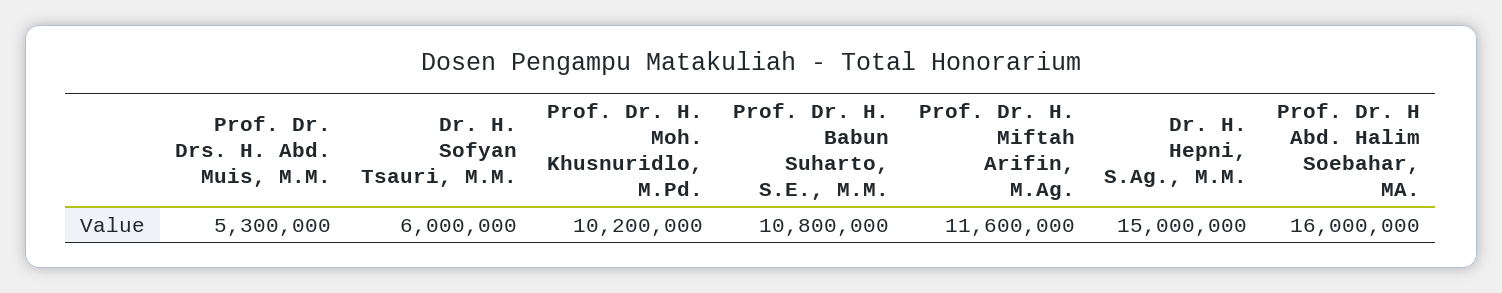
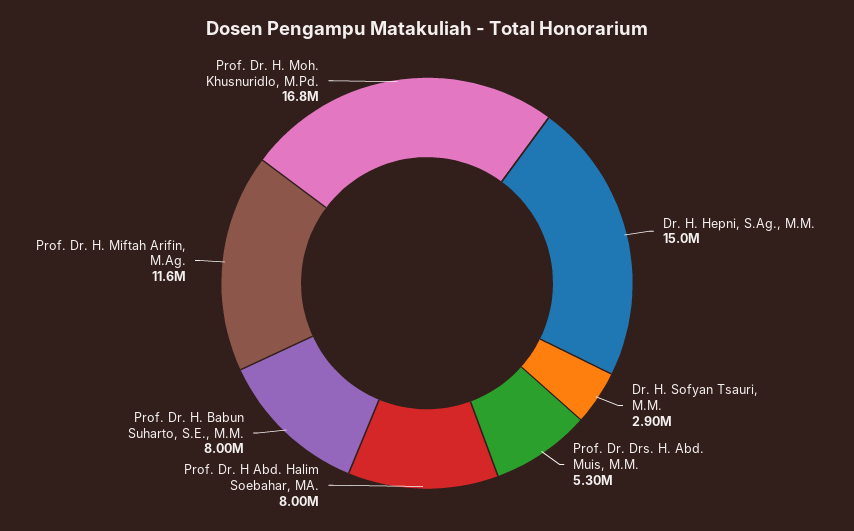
  {
    "Prof. Dr. Drs. H. Abd. Muis, M.M.": 5300000,
-   "Dr. H. Sofyan Tsauri, M.M.": 6000000,
+   "Dr. H. Sofyan Tsauri, M.M.": 2900000,
-   "Prof. Dr. H. Moh. Khusnuridlo, M.Pd.": 10200000,
+   "Prof. Dr. H. Moh. Khusnuridlo, M.Pd.": 16800000,
-   "Prof. Dr. H. Babun Suharto, S.E., M.M.": 10800000,
+   "Prof. Dr. H. Babun Suharto, S.E., M.M.": 8000000,
    "Prof. Dr. H. Miftah Arifin, M.Ag.": 11600000,
    "Dr. H. Hepni, S.Ag., M.M.": 15000000,
-   "Prof. Dr. H Abd. Halim Soebahar, MA.": 16000000
+   "Prof. Dr. H Abd. Halim Soebahar, MA.": 8000000
  }

